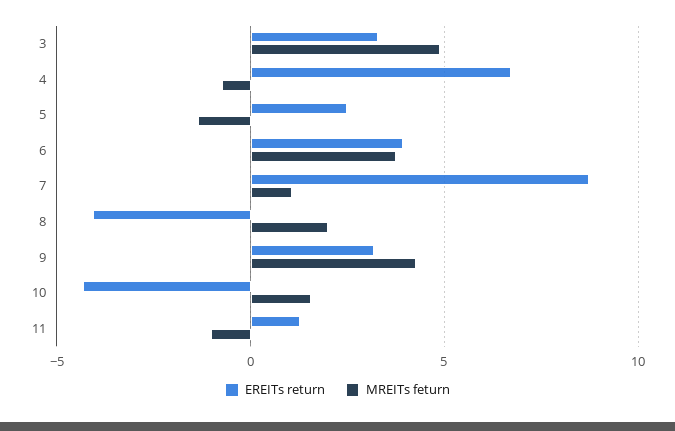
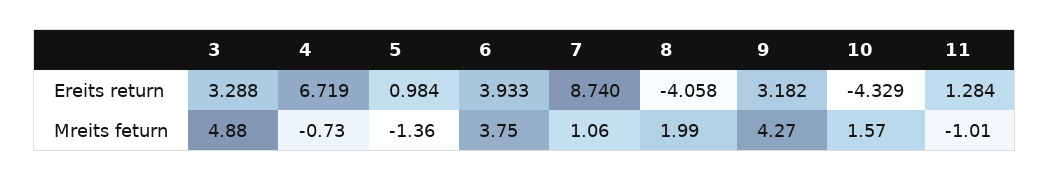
  {
    "EREITs return": {
      "3": 3.288,
      "4": 6.719,
-     "5": 2.5,
+     "5": 0.984,
      "6": 3.933,
      "7": 8.74,
      "8": -4.058,
      "9": 3.182,
      "10": -4.329,
      "11": 1.284
    },
    "MREITs feturn": {
      "3": 4.88,
      "4": -0.73,
      "5": -1.36,
      "6": 3.75,
      "7": 1.06,
      "8": 1.99,
      "9": 4.27,
      "10": 1.57,
      "11": -1.01
    }
  }

